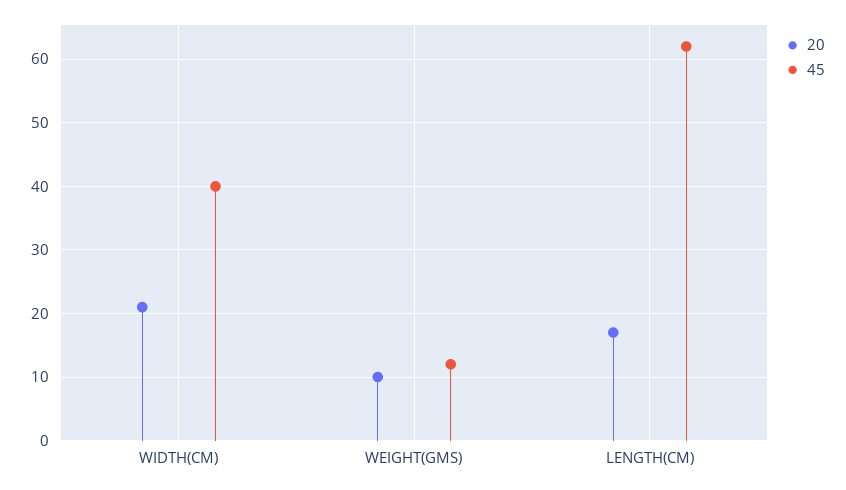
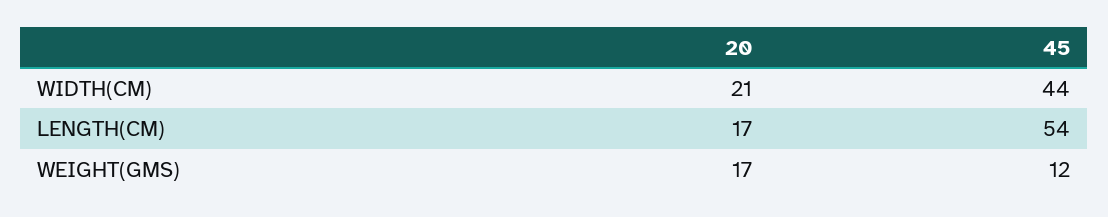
  {
    "20": {
      "WIDTH(CM)": 21,
-     "WEIGHT(GMS)": 10,
+     "WEIGHT(GMS)": 17,
      "LENGTH(CM)": 17
    },
    "45": {
-     "WIDTH(CM)": 40,
+     "WIDTH(CM)": 44,
      "WEIGHT(GMS)": 12,
-     "LENGTH(CM)": 62
+     "LENGTH(CM)": 54
    }
  }

